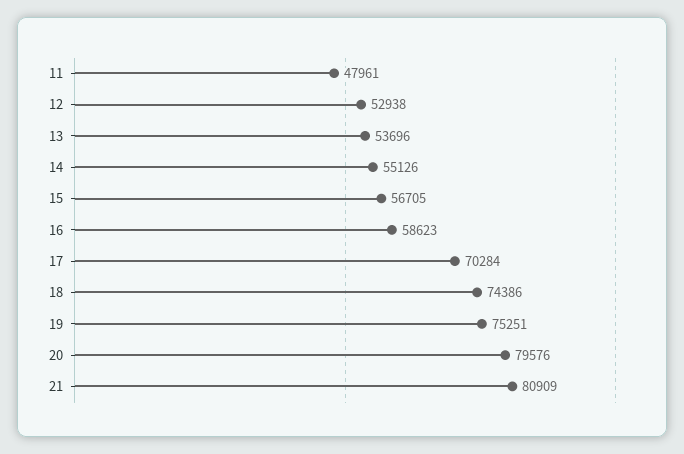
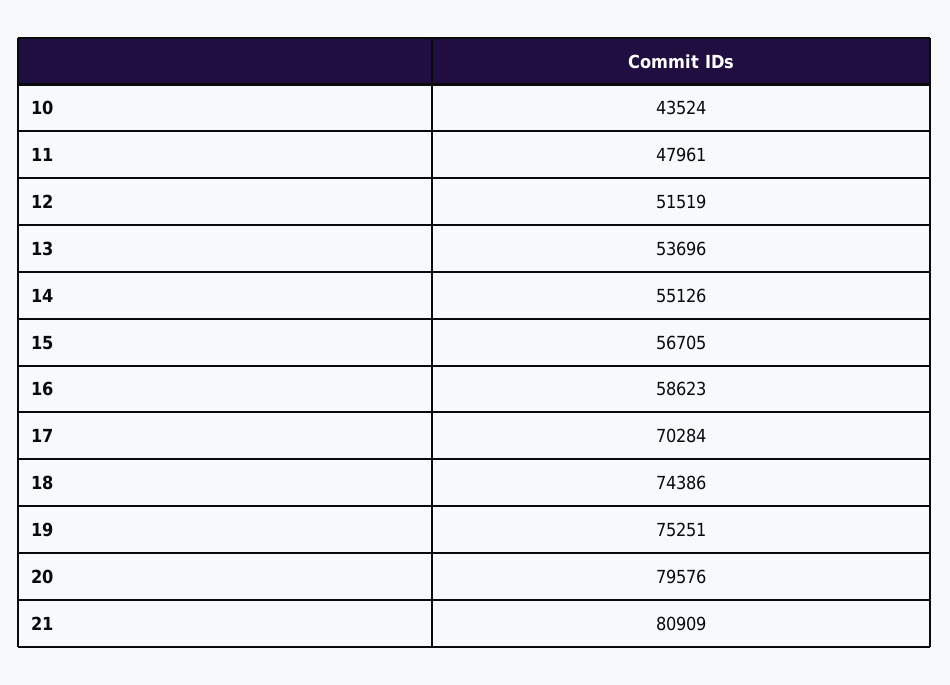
  {
    "11": 47961,
-   "12": 52938,
+   "12": 51519,
    "13": 53696,
    "14": 55126,
    "15": 56705,
    "16": 58623,
    "17": 70284,
    "18": 74386,
    "19": 75251,
    "20": 79576,
-   "21": 80909
+   "21": 80909,
+   "10": 43524
  }

